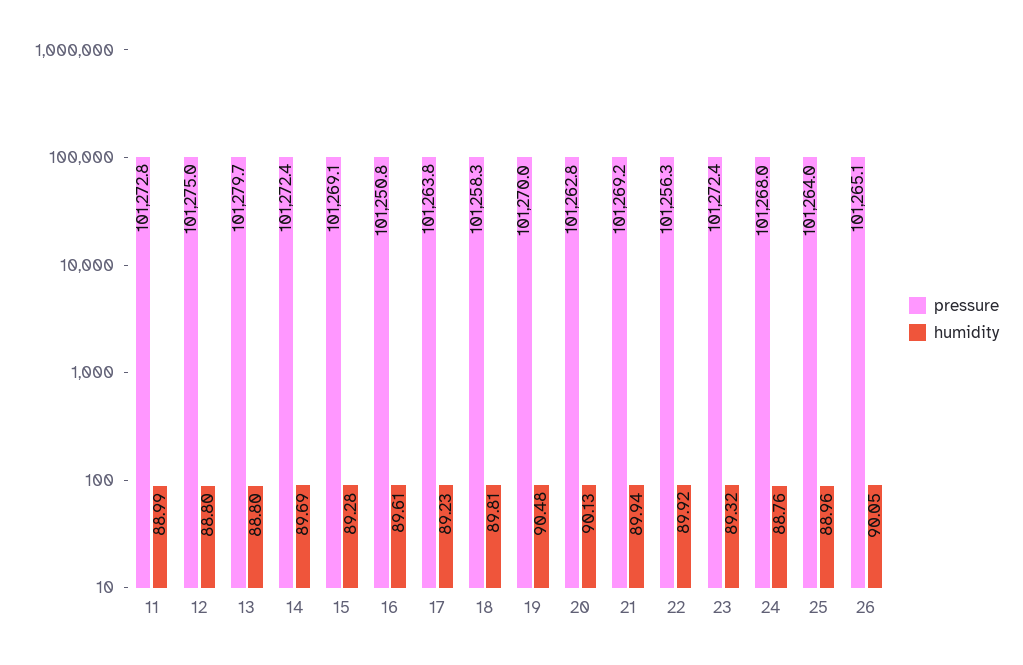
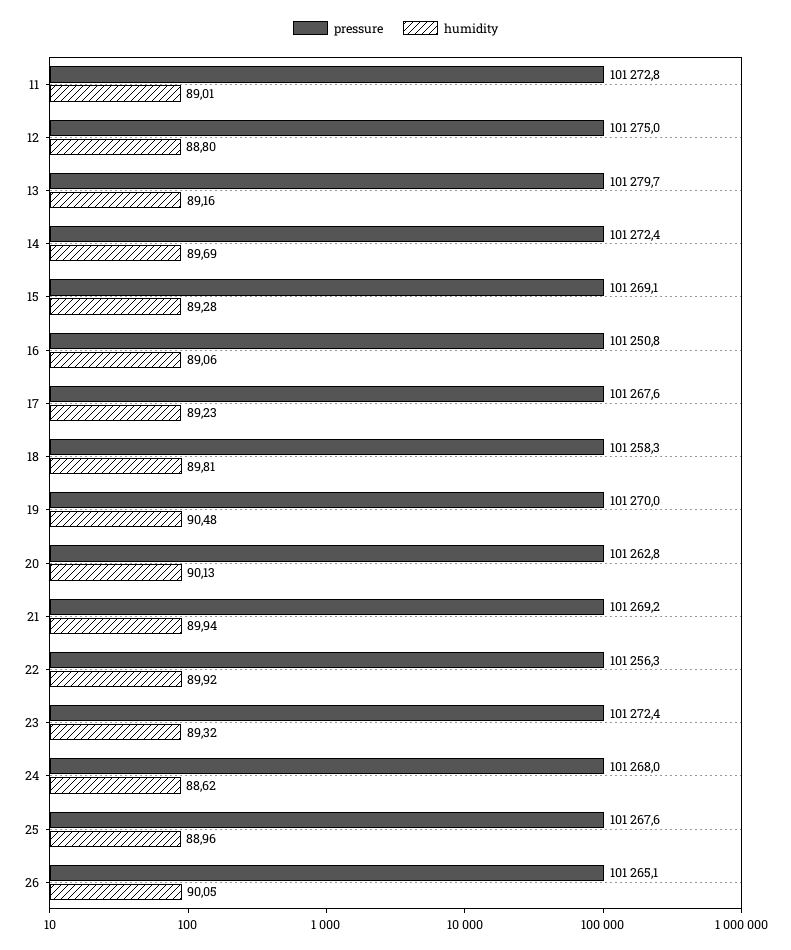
  {
    "pressure": {
      "11": 101272.8,
      "12": 101275,
      "13": 101279.7,
      "14": 101272.4,
      "15": 101269.1,
      "16": 101250.8,
-     "17": 101263.8,
+     "17": 101267.6,
      "18": 101258.3,
      "19": 101270,
      "20": 101262.8,
      "21": 101269.2,
      "22": 101256.3,
      "23": 101272.4,
      "24": 101268,
-     "25": 101264,
+     "25": 101267.6,
      "26": 101265.1
    },
    "humidity": {
-     "11": 88.99,
+     "11": 89.01,
      "12": 88.8,
-     "13": 88.8,
+     "13": 89.16,
      "14": 89.69,
      "15": 89.28,
-     "16": 89.61,
+     "16": 89.06,
      "17": 89.23,
      "18": 89.81,
      "19": 90.48,
      "20": 90.13,
      "21": 89.94,
      "22": 89.92,
      "23": 89.32,
-     "24": 88.76,
+     "24": 88.62,
      "25": 88.96,
      "26": 90.05
    }
  }

